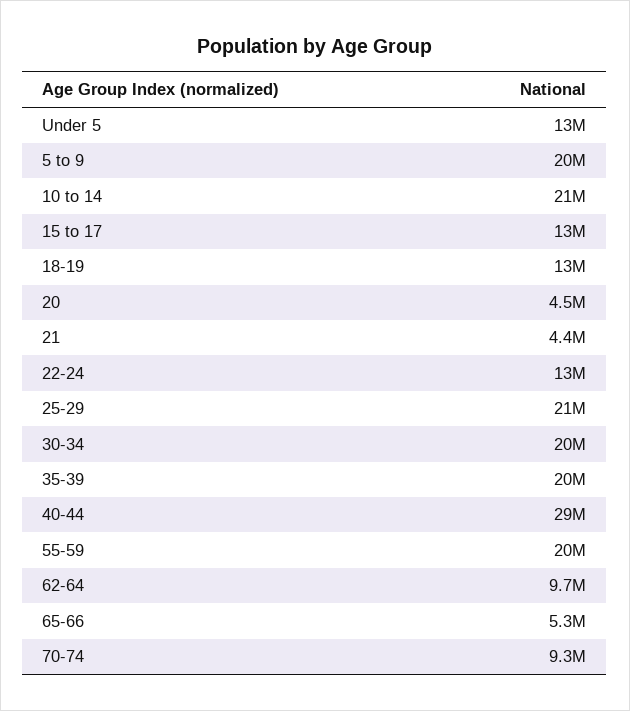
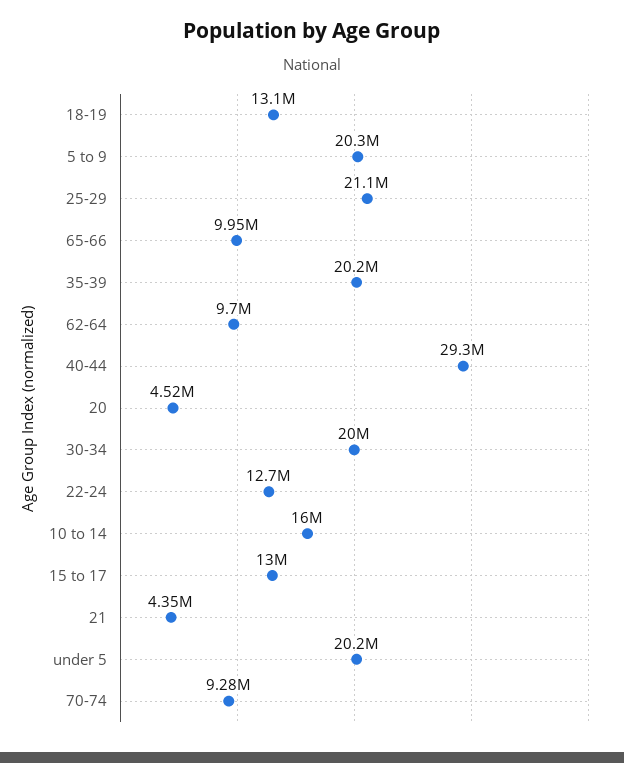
  {
-   "Under 5": 13000000,
+   "Under 5": 20200000,
    "5 to 9": 20300000,
-   "10 to 14": 21000000,
+   "10 to 14": 16000000,
    "15 to 17": 13000000,
    "18-19": 13100000,
    "20": 4520000,
    "21": 4350000,
    "22-24": 12700000,
    "25-29": 21100000,
    "30-34": 20000000,
    "35-39": 20200000,
    "40-44": 29300000,
-   "55-59": 20000000,
    "62-64": 9700000,
-   "65-66": 5300000,
+   "65-66": 9950000,
    "70-74": 9280000
  }

